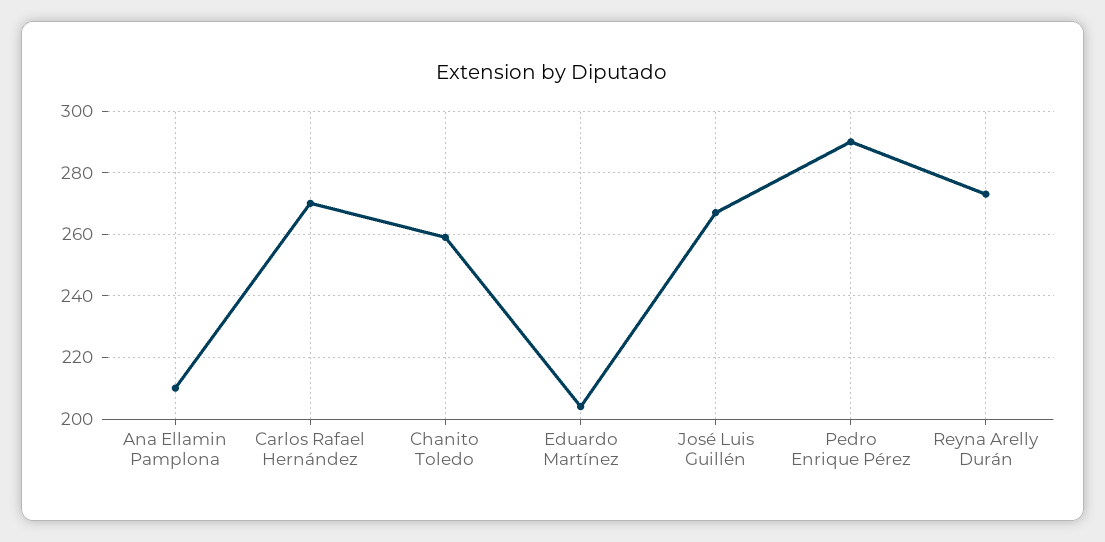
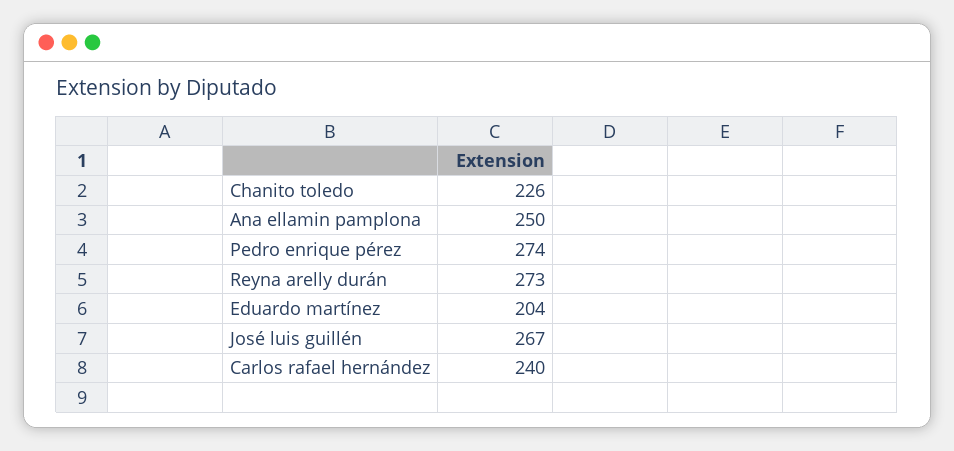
  {
-   "Ana Ellamin Pamplona": 210,
+   "Ana Ellamin Pamplona": 250,
-   "Carlos Rafael Hernández": 270,
+   "Carlos Rafael Hernández": 240,
-   "Chanito Toledo": 260,
+   "Chanito Toledo": 226,
    "Eduardo Martínez": 204,
    "José Luis Guillén": 267,
-   "Pedro Enrique Pérez": 290,
+   "Pedro Enrique Pérez": 274,
    "Reyna Arelly Durán": 273
  }

